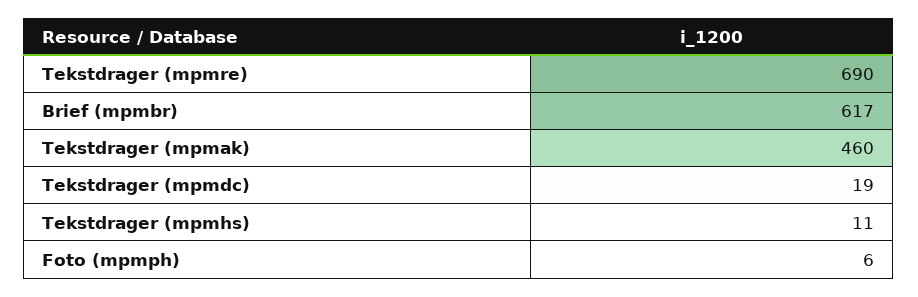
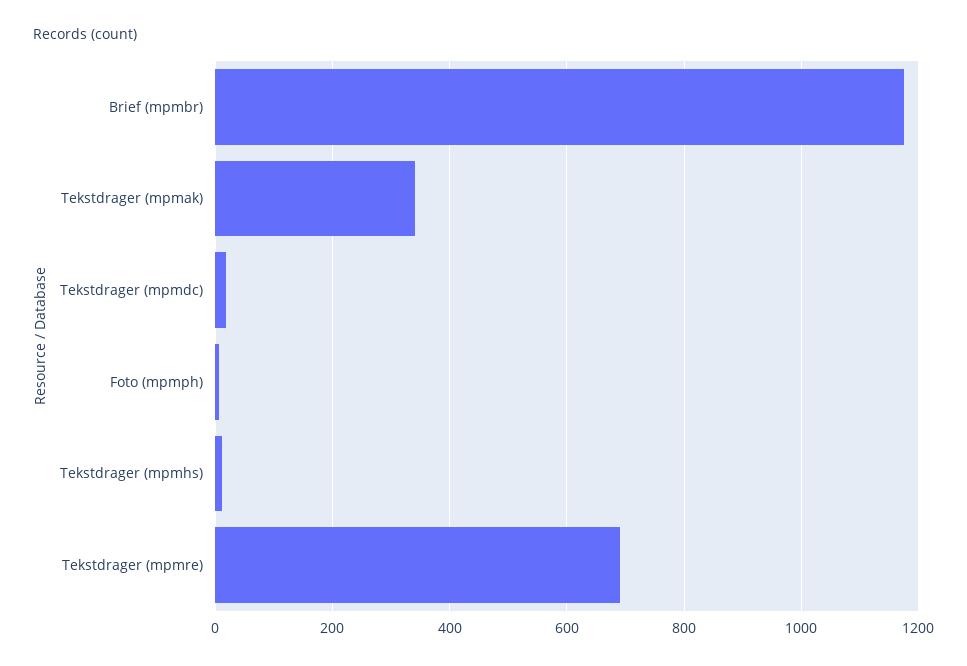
  {
    "Tekstdrager (mpmre)": 690,
-   "Brief (mpmbr)": 617,
+   "Brief (mpmbr)": 1180,
-   "Tekstdrager (mpmak)": 460,
+   "Tekstdrager (mpmak)": 340,
    "Tekstdrager (mpmdc)": 19,
    "Tekstdrager (mpmhs)": 11,
    "Foto (mpmph)": 6
  }

